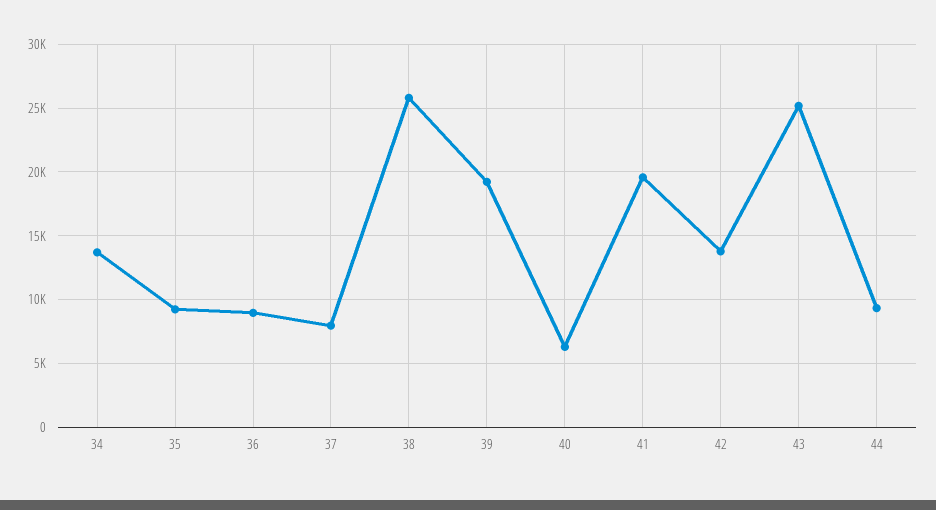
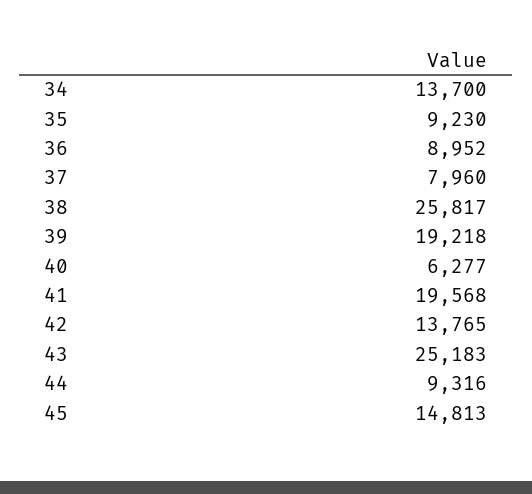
  {
    "34": 13700,
    "35": 9230,
    "36": 8952,
    "37": 7960,
    "38": 25817,
    "39": 19218,
    "40": 6277,
    "41": 19568,
    "42": 13765,
    "43": 25183,
-   "44": 9316
+   "44": 9316,
+   "45": 14813
  }

